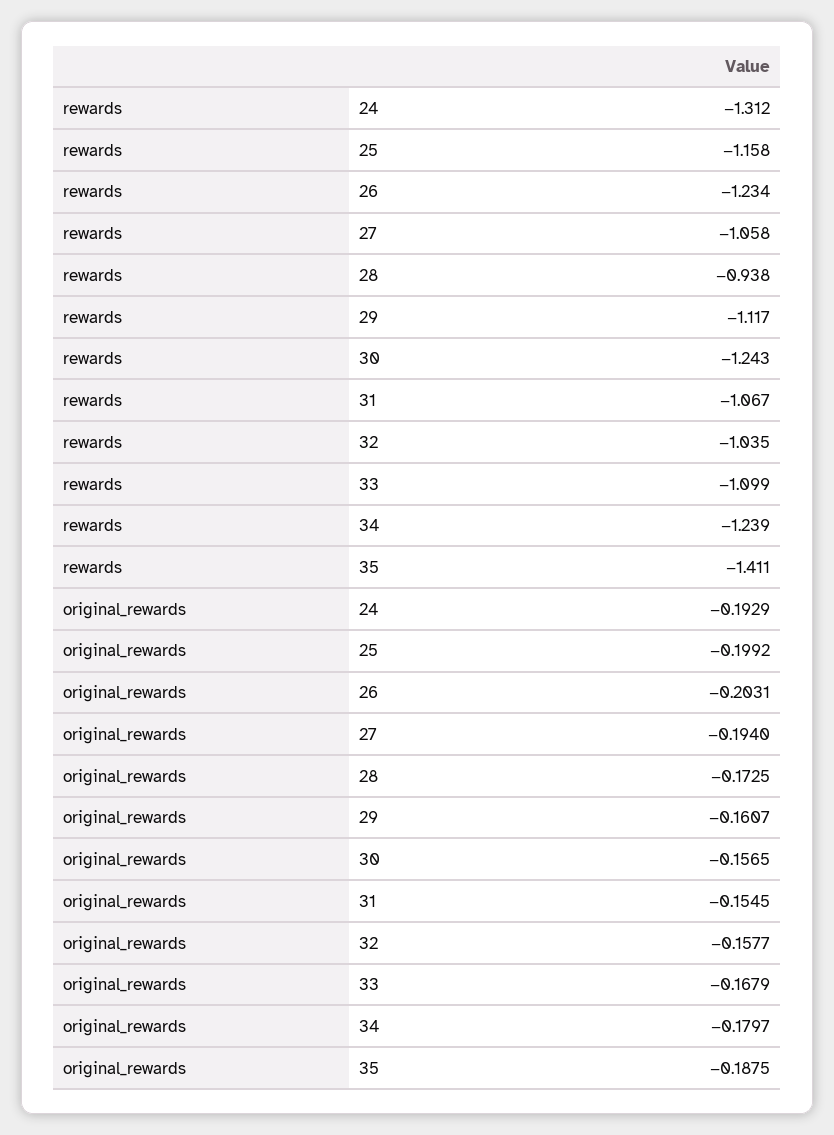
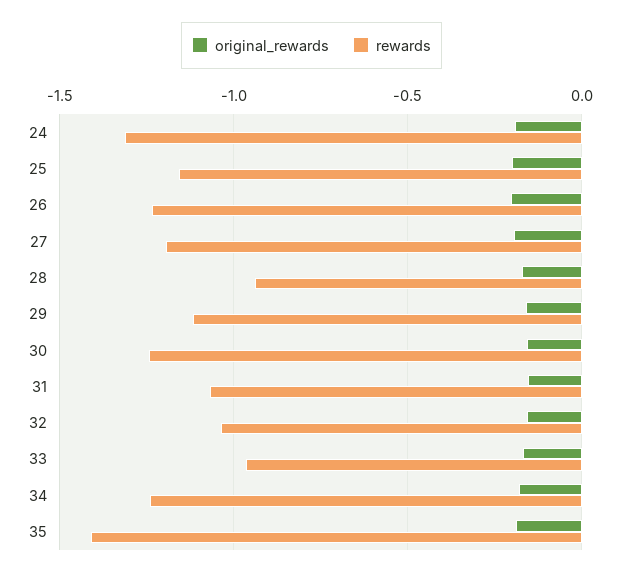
  {
    "rewards": {
      "24": -1.312,
      "25": -1.158,
      "26": -1.234,
-     "27": -1.058,
+     "27": -1.2,
      "28": -0.938,
      "29": -1.117,
      "30": -1.243,
      "31": -1.067,
      "32": -1.035,
-     "33": -1.099,
+     "33": -0.95,
      "34": -1.239,
      "35": -1.411
    },
    "original_rewards": {
      "24": -0.1929,
      "25": -0.1992,
      "26": -0.2031,
      "27": -0.194,
      "28": -0.1725,
      "29": -0.1607,
      "30": -0.1565,
      "31": -0.1545,
      "32": -0.1577,
      "33": -0.1679,
      "34": -0.1797,
      "35": -0.1875
    }
  }

